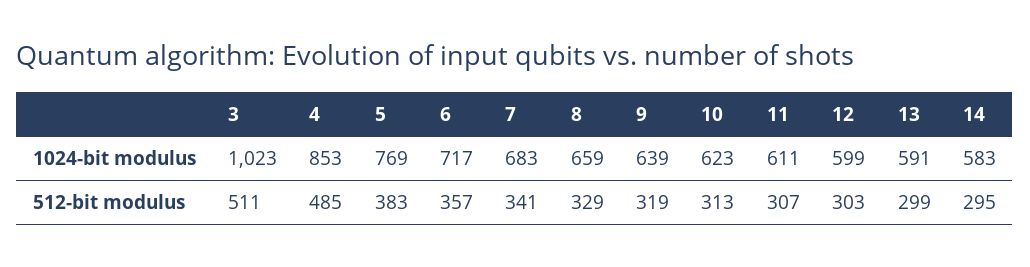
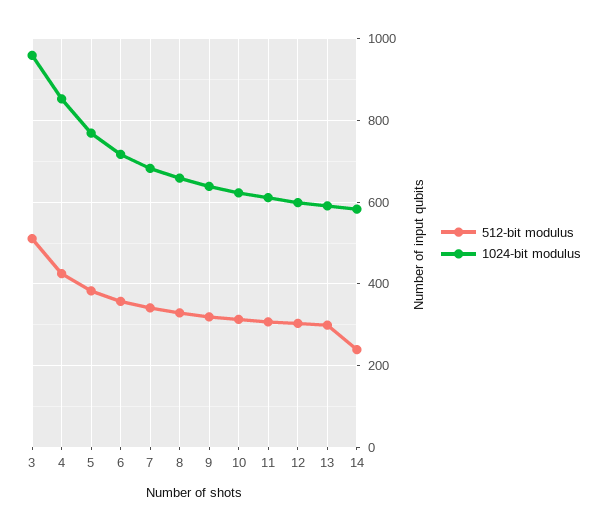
  {
    "1024-bit modulus": {
-     "3": 1023,
+     "3": 960,
      "4": 853,
      "5": 769,
      "6": 717,
      "7": 683,
      "8": 659,
      "9": 639,
      "10": 623,
      "11": 611,
      "12": 599,
      "13": 591,
      "14": 583
    },
    "512-bit modulus": {
      "3": 511,
-     "4": 485,
+     "4": 420,
      "5": 383,
      "6": 357,
      "7": 341,
      "8": 329,
      "9": 319,
      "10": 313,
      "11": 307,
      "12": 303,
      "13": 299,
-     "14": 295
+     "14": 240
    }
  }

